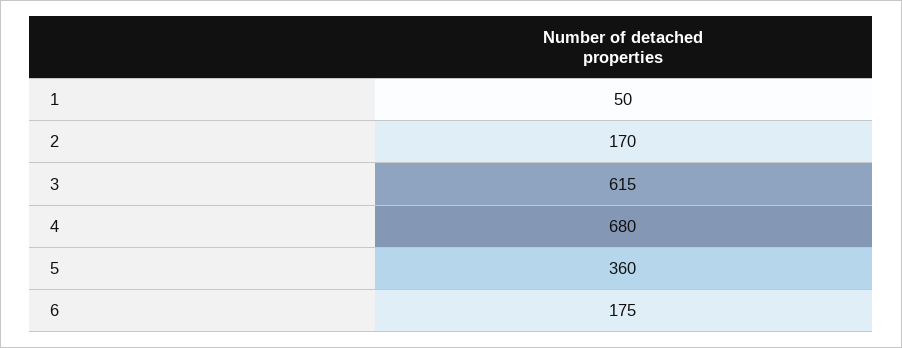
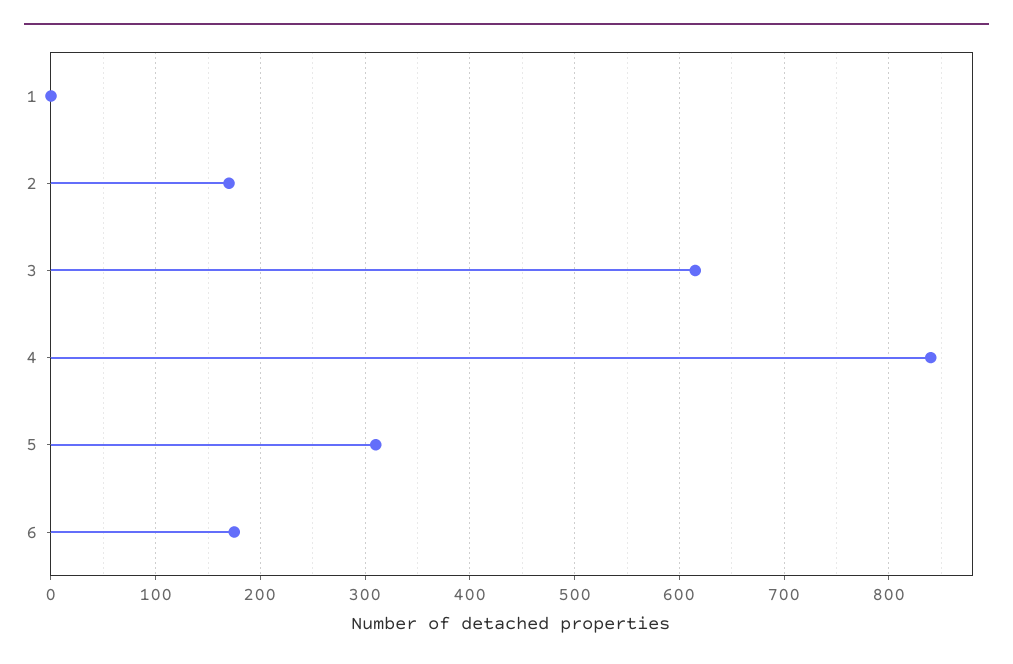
  {
-   "1": 50,
+   "1": 0,
    "2": 170,
    "3": 615,
-   "4": 680,
+   "4": 840,
-   "5": 360,
+   "5": 310,
    "6": 175
  }

